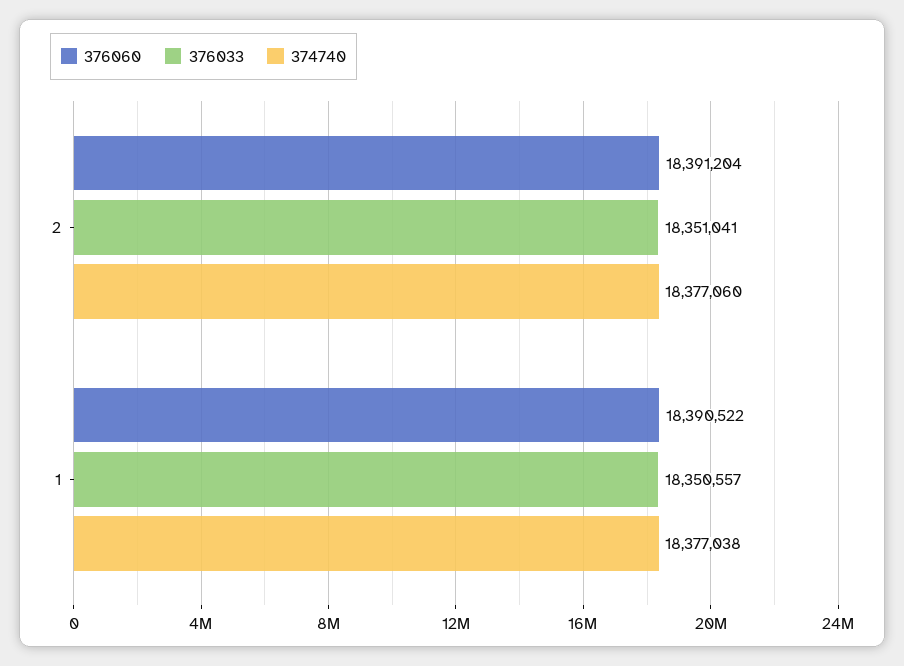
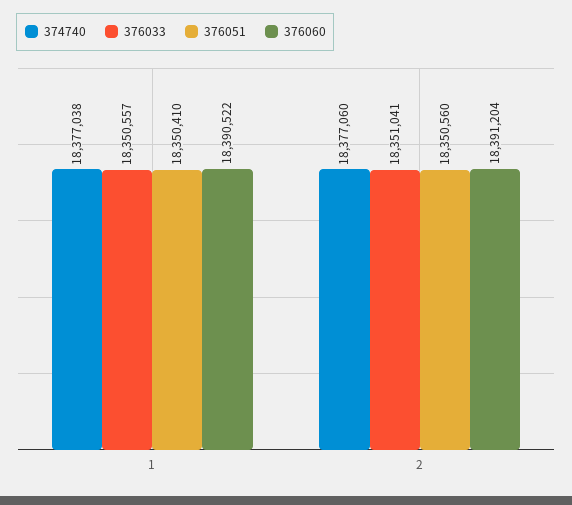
  {
    "376060": {
      "2": 18391204,
      "1": 18390522
    },
    "376033": {
      "2": 18351041,
      "1": 18350557
    },
    "374740": {
      "2": 18377060,
      "1": 18377038
-   }
+   },
+   "376051": {
+     "1": 18350410,
+     "2": 18350560
+   }
  }

